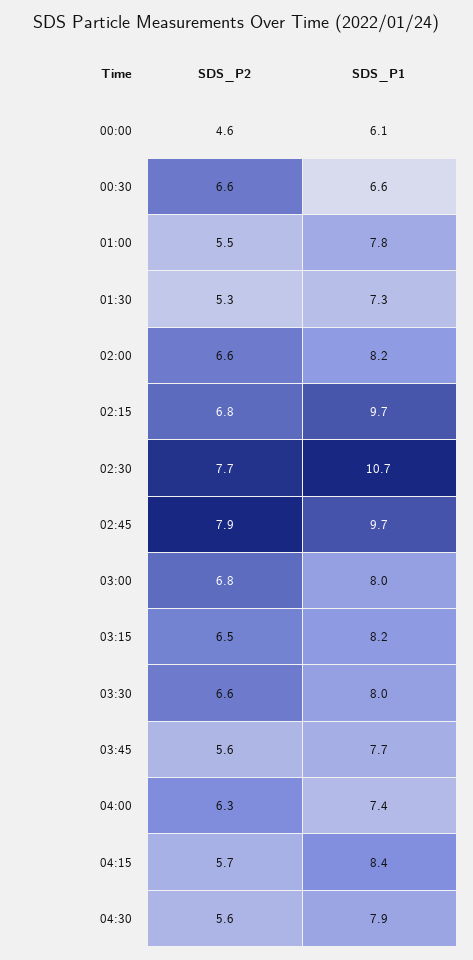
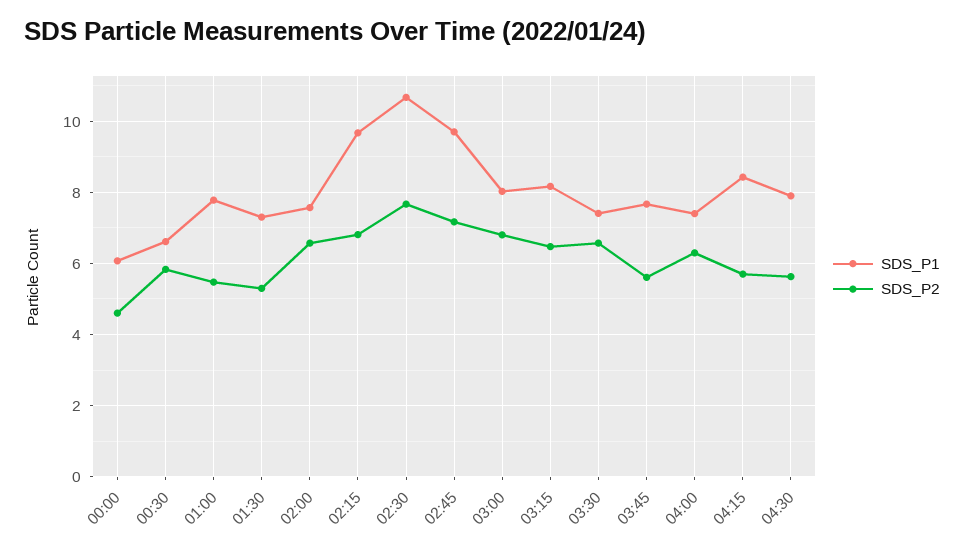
  {
    "SDS_P2": {
      "00:00": 4.6,
-     "00:30": 6.6,
+     "00:30": 5.8,
      "01:00": 5.5,
      "01:30": 5.3,
      "02:00": 6.6,
      "02:15": 6.8,
      "02:30": 7.7,
-     "02:45": 7.9,
+     "02:45": 7.2,
      "03:00": 6.8,
      "03:15": 6.5,
      "03:30": 6.6,
      "03:45": 5.6,
      "04:00": 6.3,
      "04:15": 5.7,
      "04:30": 5.6
    },
    "SDS_P1": {
      "00:00": 6.1,
      "00:30": 6.6,
      "01:00": 7.8,
      "01:30": 7.3,
-     "02:00": 8.2,
+     "02:00": 7.6,
      "02:15": 9.7,
      "02:30": 10.7,
      "02:45": 9.7,
      "03:00": 8,
      "03:15": 8.2,
-     "03:30": 8,
+     "03:30": 7.4,
      "03:45": 7.7,
      "04:00": 7.4,
      "04:15": 8.4,
      "04:30": 7.9
    }
  }

